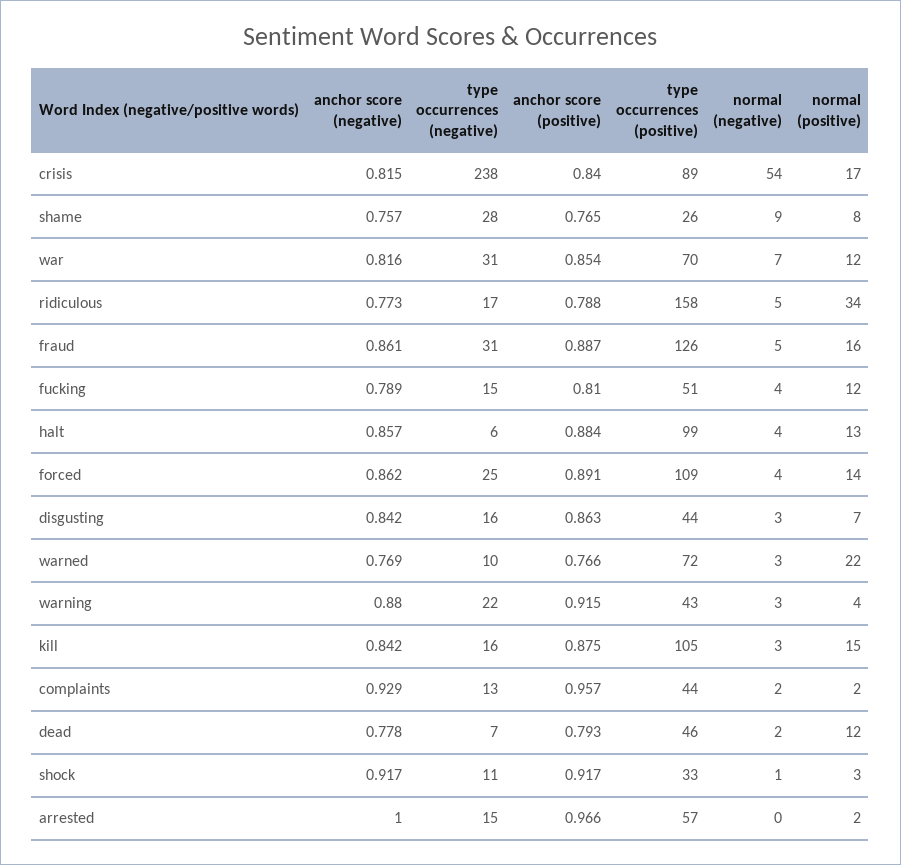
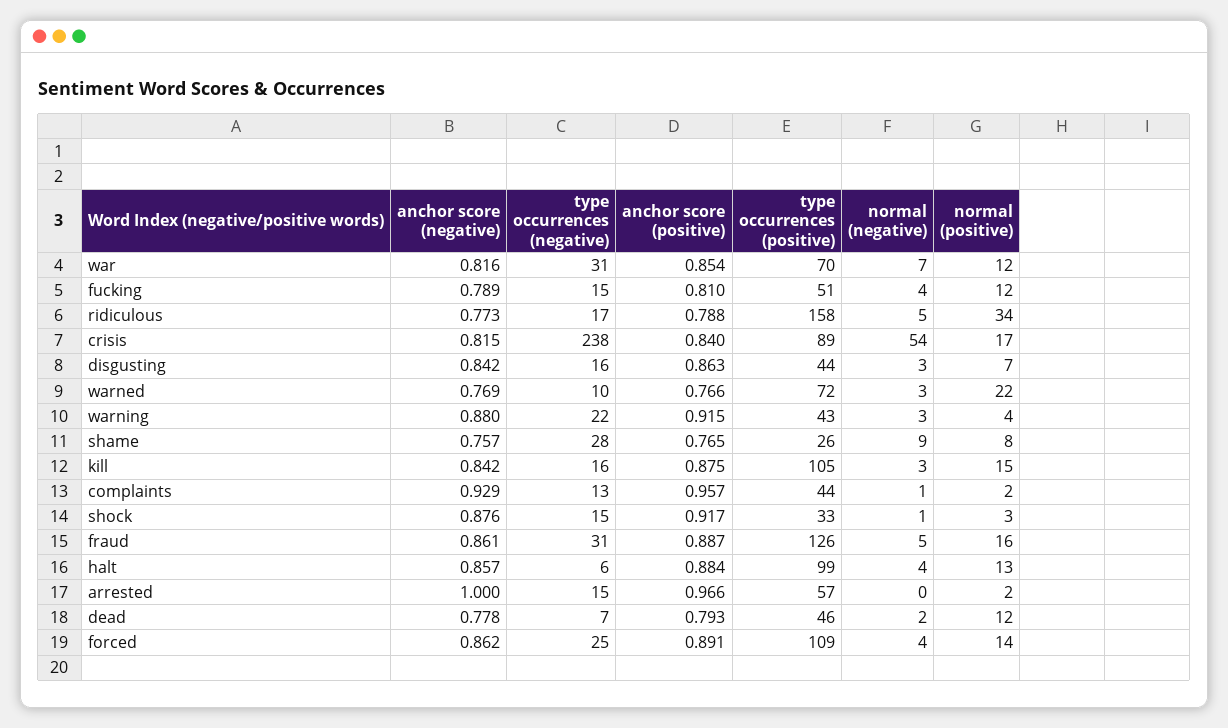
  {
    "anchor score (negative)": {
      "crisis": 0.815,
      "shame": 0.757,
      "war": 0.816,
      "ridiculous": 0.773,
      "fraud": 0.861,
      "fucking": 0.789,
      "halt": 0.857,
      "forced": 0.862,
      "disgusting": 0.842,
      "warned": 0.769,
      "warning": 0.88,
      "kill": 0.842,
      "complaints": 0.929,
      "dead": 0.778,
-     "shock": 0.917,
+     "shock": 0.876,
      "arrested": 1
    },
    "type occurrences (negative)": {
      "crisis": 238,
      "shame": 28,
      "war": 31,
      "ridiculous": 17,
      "fraud": 31,
      "fucking": 15,
      "halt": 6,
      "forced": 25,
      "disgusting": 16,
      "warned": 10,
      "warning": 22,
      "kill": 16,
      "complaints": 13,
      "dead": 7,
-     "shock": 11,
+     "shock": 15,
      "arrested": 15
    },
    "anchor score (positive)": {
      "crisis": 0.84,
      "shame": 0.765,
      "war": 0.854,
      "ridiculous": 0.788,
      "fraud": 0.887,
      "fucking": 0.81,
      "halt": 0.884,
      "forced": 0.891,
      "disgusting": 0.863,
      "warned": 0.766,
      "warning": 0.915,
      "kill": 0.875,
      "complaints": 0.957,
      "dead": 0.793,
      "shock": 0.917,
      "arrested": 0.966
    },
    "type occurrences (positive)": {
      "crisis": 89,
      "shame": 26,
      "war": 70,
      "ridiculous": 158,
      "fraud": 126,
      "fucking": 51,
      "halt": 99,
      "forced": 109,
      "disgusting": 44,
      "warned": 72,
      "warning": 43,
      "kill": 105,
      "complaints": 44,
      "dead": 46,
      "shock": 33,
      "arrested": 57
    },
    "normal (negative)": {
      "crisis": 54,
      "shame": 9,
      "war": 7,
      "ridiculous": 5,
      "fraud": 5,
      "fucking": 4,
      "halt": 4,
      "forced": 4,
      "disgusting": 3,
      "warned": 3,
      "warning": 3,
      "kill": 3,
-     "complaints": 2,
+     "complaints": 1,
      "dead": 2,
      "shock": 1,
      "arrested": 0
    },
    "normal (positive)": {
      "crisis": 17,
      "shame": 8,
      "war": 12,
      "ridiculous": 34,
      "fraud": 16,
      "fucking": 12,
      "halt": 13,
      "forced": 14,
      "disgusting": 7,
      "warned": 22,
      "warning": 4,
      "kill": 15,
      "complaints": 2,
      "dead": 12,
      "shock": 3,
      "arrested": 2
    }
  }

